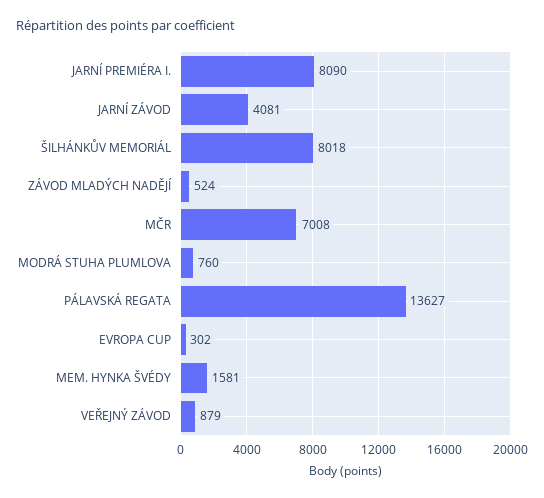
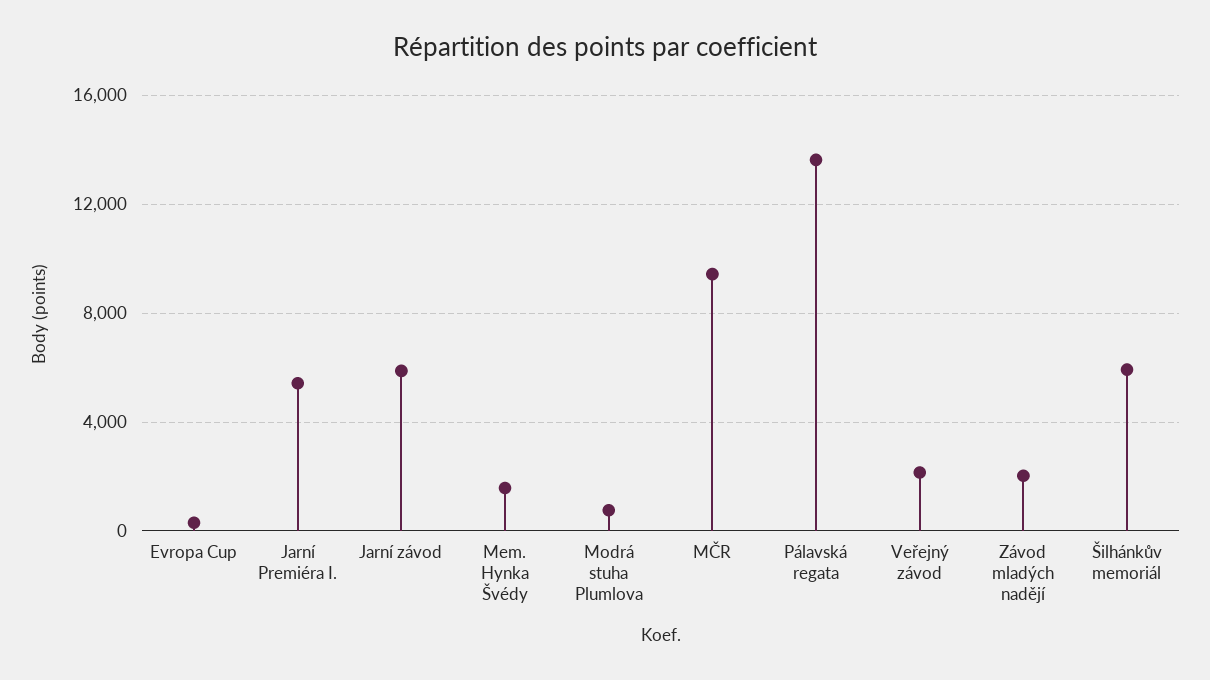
  {
-   "JARNÍ PREMIÉRA I.": 8090,
+   "JARNÍ PREMIÉRA I.": 5500,
-   "JARNÍ ZÁVOD": 4081,
+   "JARNÍ ZÁVOD": 6000,
-   "ŠILHÁNKŮV MEMORIÁL": 8018,
+   "ŠILHÁNKŮV MEMORIÁL": 6000,
-   "ZÁVOD MLADÝCH NADĚJÍ": 524,
+   "ZÁVOD MLADÝCH NADĚJÍ": 2000,
-   "MČR": 7008,
+   "MČR": 9500,
    "MODRÁ STUHA PLUMLOVA": 760,
    "PÁLAVSKÁ REGATA": 13627,
    "EVROPA CUP": 302,
    "MEM. HYNKA ŠVÉDY": 1581,
-   "VEŘEJNÝ ZÁVOD": 879
+   "VEŘEJNÝ ZÁVOD": 2000
  }

